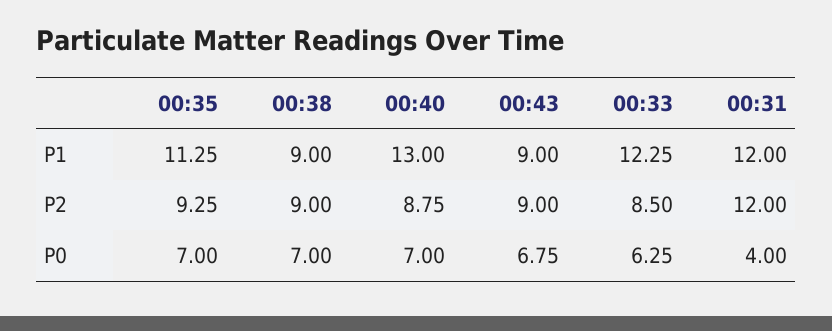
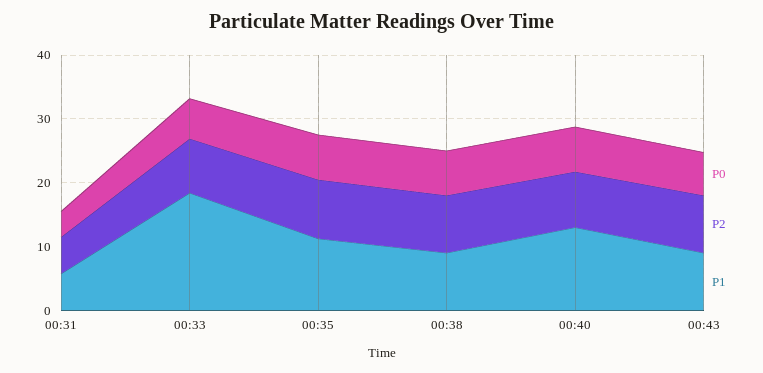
  {
    "P1": {
      "00:35": 11.25,
      "00:38": 9,
      "00:40": 13,
      "00:43": 9,
-     "00:33": 12.25,
+     "00:33": 18,
-     "00:31": 12
+     "00:31": 6
    },
    "P2": {
      "00:35": 9.25,
      "00:38": 9,
      "00:40": 8.75,
      "00:43": 9,
      "00:33": 8.5,
-     "00:31": 12
+     "00:31": 6
    },
    "P0": {
      "00:35": 7,
      "00:38": 7,
      "00:40": 7,
      "00:43": 6.75,
      "00:33": 6.25,
      "00:31": 4
    }
  }

